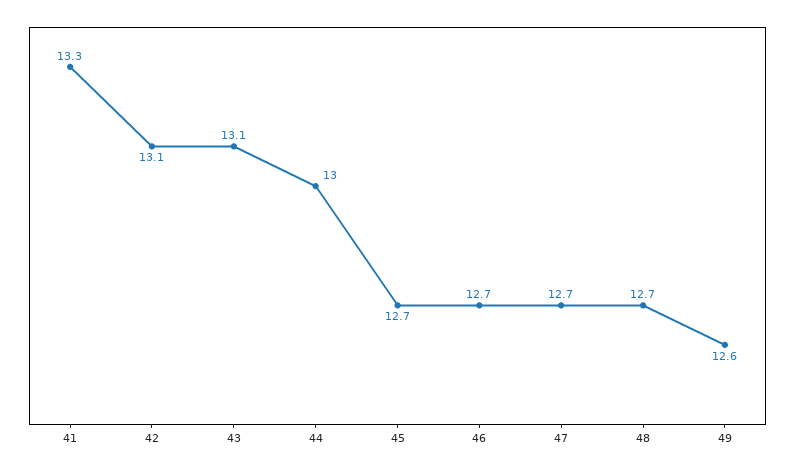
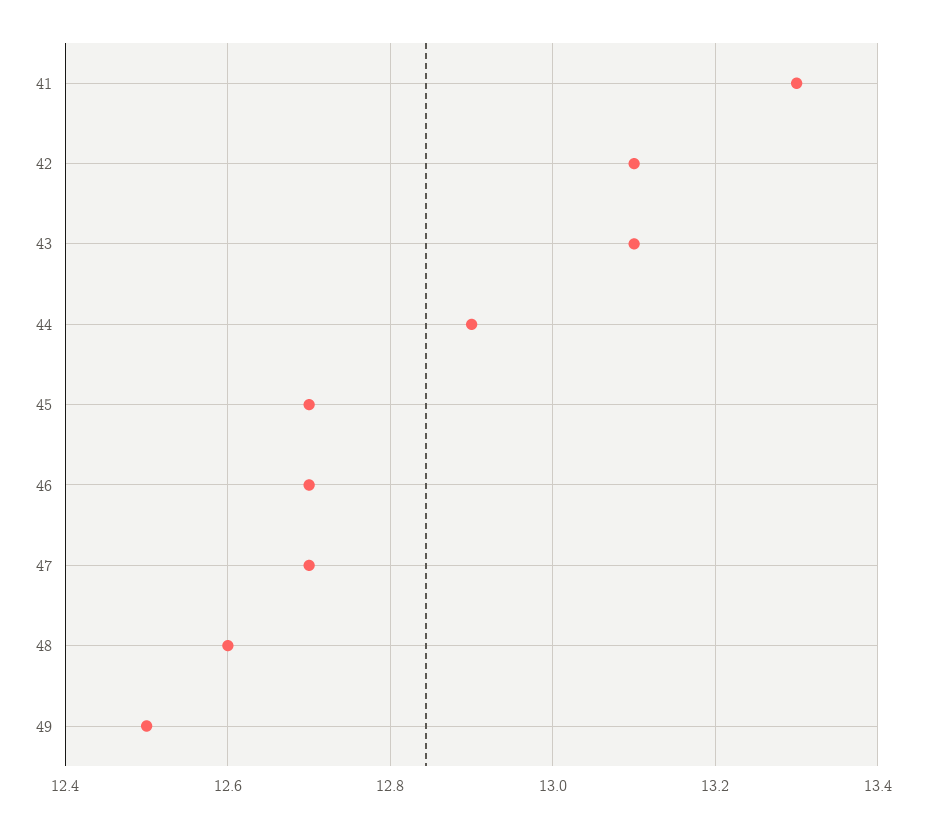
  {
    "41": 13.3,
    "42": 13.1,
    "43": 13.1,
-   "44": 13,
+   "44": 12.9,
    "45": 12.7,
    "46": 12.7,
    "47": 12.7,
-   "48": 12.7,
+   "48": 12.6,
-   "49": 12.6
+   "49": 12.5
  }

